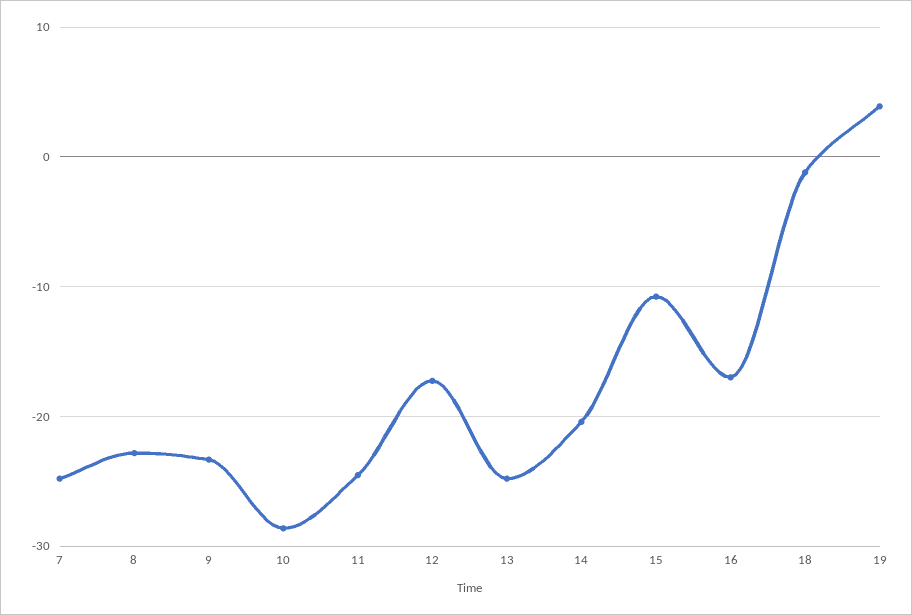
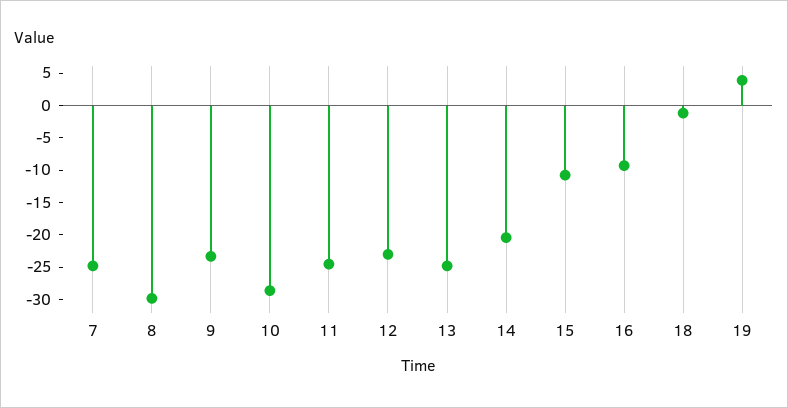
  {
    "7": -25,
-   "8": -23,
+   "8": -30,
    "9": -23,
    "10": -29,
    "11": -25,
-   "12": -17,
+   "12": -22.5,
    "13": -25,
    "14": -20,
    "15": -11,
-   "16": -17,
+   "16": -10,
    "18": -1,
    "19": 4
  }

